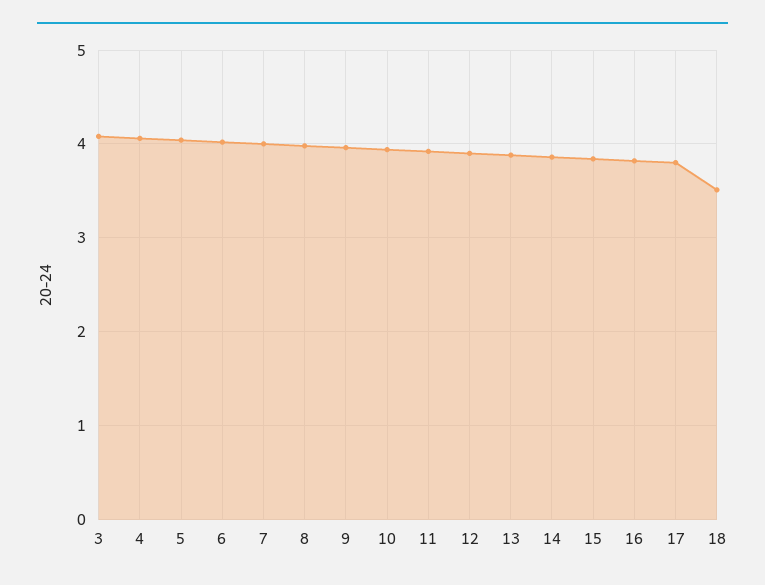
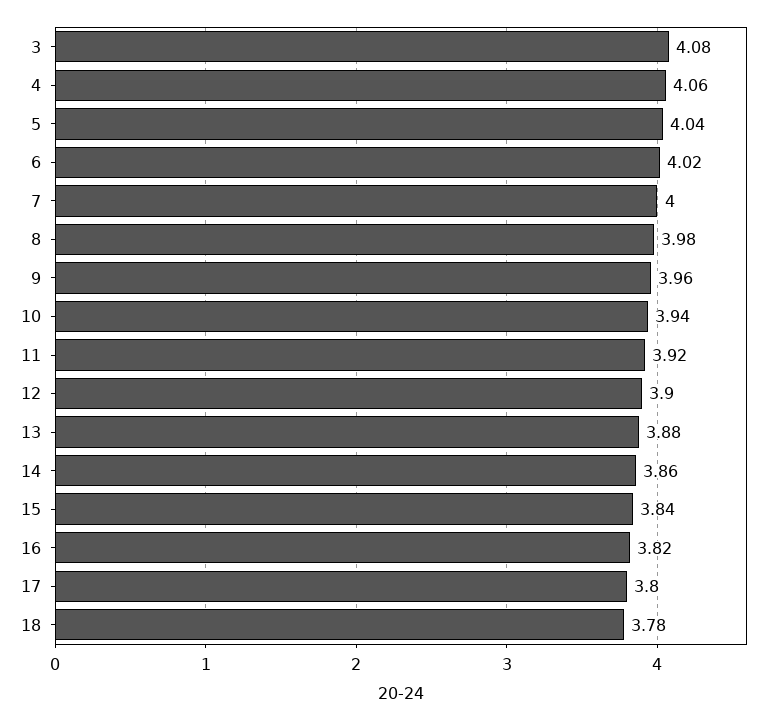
  {
    "3": 4.08,
    "4": 4.06,
    "5": 4.04,
    "6": 4.02,
    "7": 4,
    "8": 3.98,
    "9": 3.96,
    "10": 3.94,
    "11": 3.92,
    "12": 3.9,
    "13": 3.88,
    "14": 3.86,
    "15": 3.84,
    "16": 3.82,
    "17": 3.8,
-   "18": 3.5
+   "18": 3.78
  }

